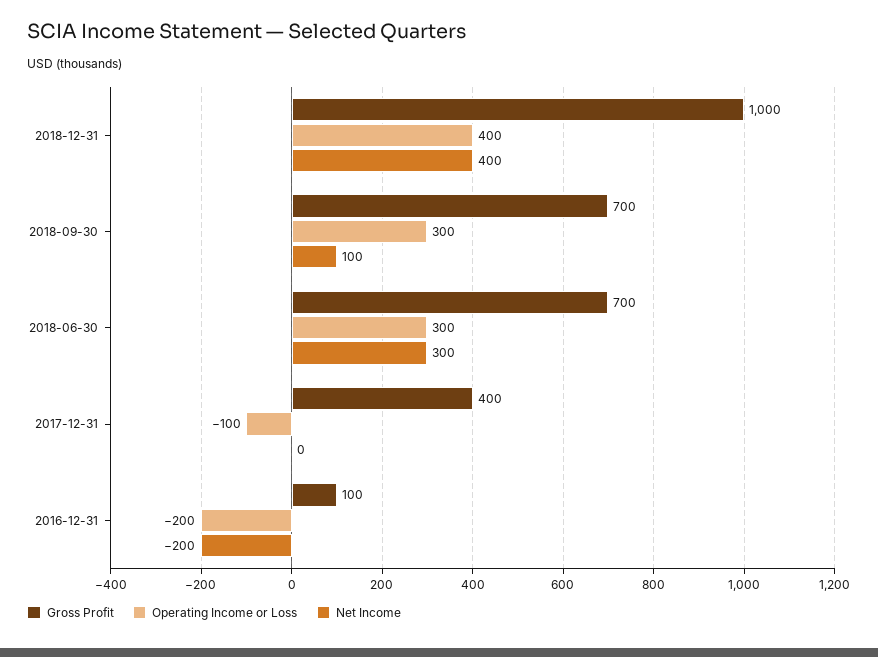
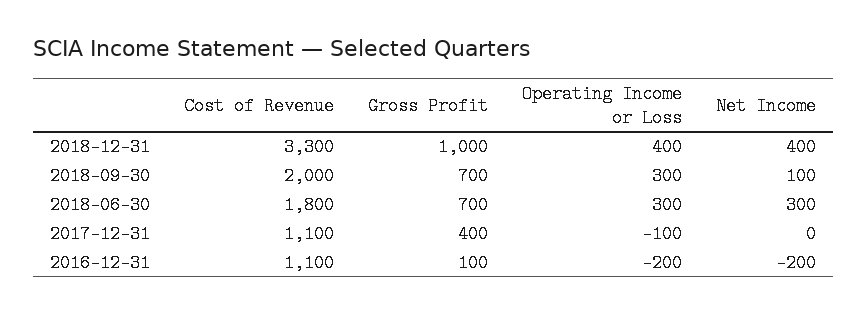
  {
    "Gross Profit": {
      "2018-12-31": 1000,
      "2018-09-30": 700,
      "2018-06-30": 700,
      "2017-12-31": 400,
      "2016-12-31": 100
    },
    "Operating Income or Loss": {
      "2018-12-31": 400,
      "2018-09-30": 300,
      "2018-06-30": 300,
      "2017-12-31": -100,
      "2016-12-31": -200
    },
    "Net Income": {
      "2018-12-31": 400,
      "2018-09-30": 100,
      "2018-06-30": 300,
      "2017-12-31": 0,
      "2016-12-31": -200
-   }
+   },
+   "Cost of Revenue": {
+     "2018-12-31": 3300,
+     "2018-09-30": 2000,
+     "2018-06-30": 1800,
+     "2017-12-31": 1100,
+     "2016-12-31": 1100
+   }
  }

